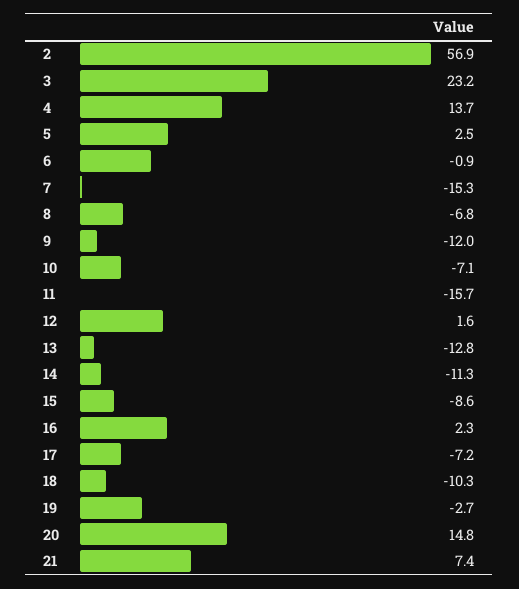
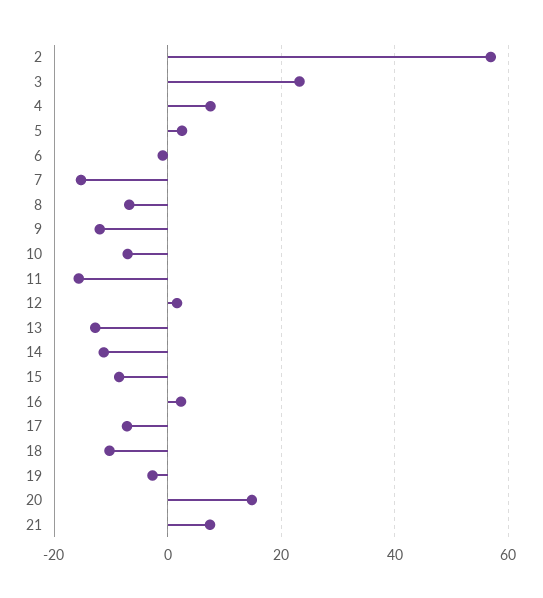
  {
    "2": 56.9,
    "3": 23.2,
-   "4": 13.7,
+   "4": 8,
    "5": 2.5,
    "6": -0.9,
    "7": -15.3,
    "8": -6.8,
    "9": -12,
    "10": -7.1,
    "11": -15.7,
    "12": 1.6,
    "13": -12.8,
    "14": -11.3,
    "15": -8.6,
    "16": 2.3,
    "17": -7.2,
    "18": -10.3,
    "19": -2.7,
    "20": 14.8,
    "21": 7.4
  }

